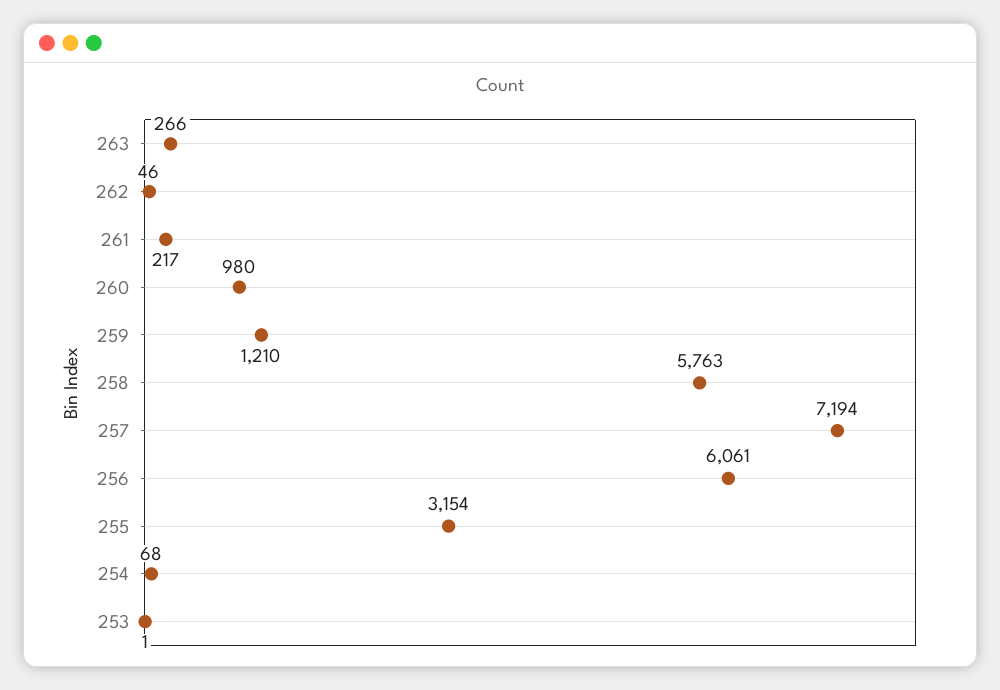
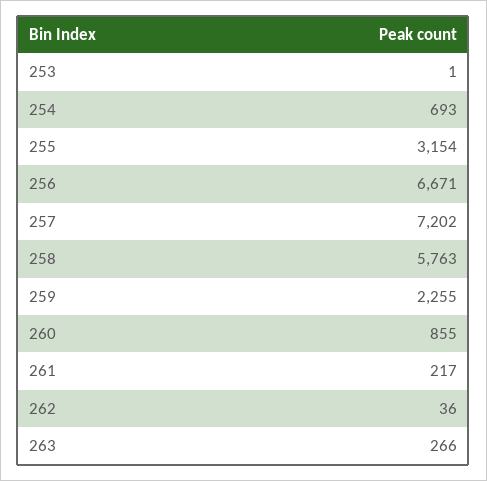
  {
    "263": 266,
-   "262": 46,
+   "262": 36,
    "261": 217,
-   "260": 980,
+   "260": 855,
-   "259": 1210,
+   "259": 2255,
    "258": 5763,
-   "257": 7194,
+   "257": 7202,
-   "256": 6061,
+   "256": 6671,
    "255": 3154,
-   "254": 68,
+   "254": 693,
    "253": 1
  }

